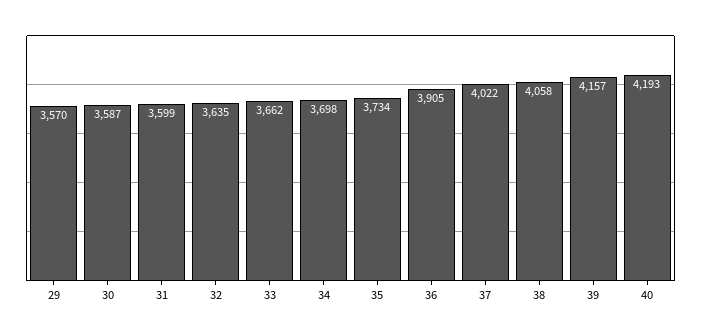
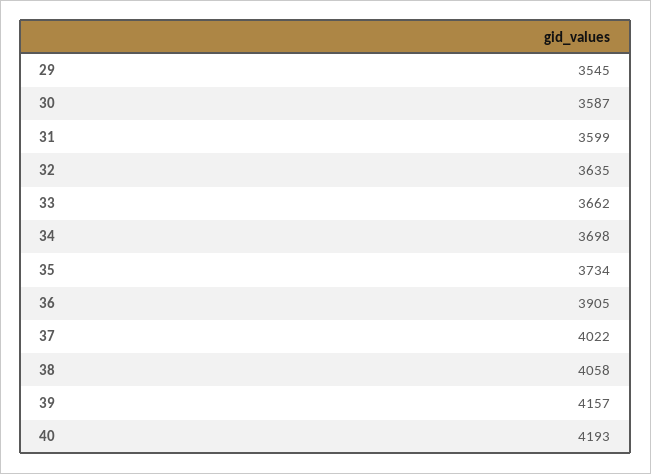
  {
-   "29": 3570,
+   "29": 3545,
    "30": 3587,
    "31": 3599,
    "32": 3635,
    "33": 3662,
    "34": 3698,
    "35": 3734,
    "36": 3905,
    "37": 4022,
    "38": 4058,
    "39": 4157,
    "40": 4193
  }

